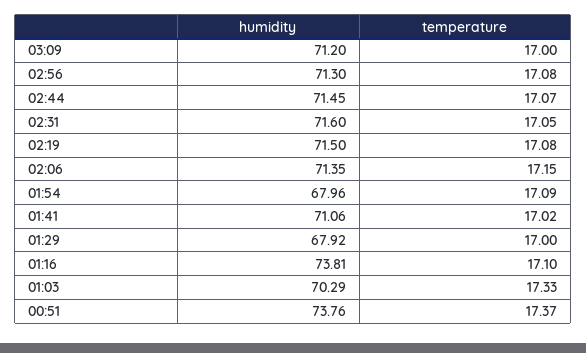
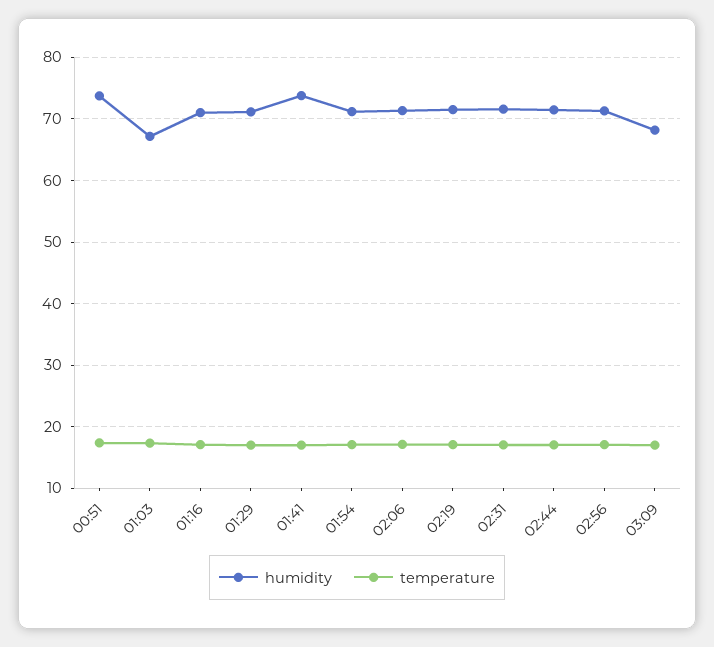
  {
    "humidity": {
-     "03:09": 71.2,
+     "03:09": 68,
      "02:56": 71.3,
      "02:44": 71.45,
      "02:31": 71.6,
      "02:19": 71.5,
      "02:06": 71.35,
-     "01:54": 67.96,
+     "01:54": 71,
-     "01:41": 71.06,
+     "01:41": 74,
-     "01:29": 67.92,
+     "01:29": 71,
-     "01:16": 73.81,
+     "01:16": 71,
-     "01:03": 70.29,
+     "01:03": 67,
      "00:51": 73.76
    },
    "temperature": {
      "03:09": 17,
      "02:56": 17.08,
      "02:44": 17.07,
      "02:31": 17.05,
      "02:19": 17.08,
      "02:06": 17.15,
      "01:54": 17.09,
      "01:41": 17.02,
      "01:29": 17,
      "01:16": 17.1,
      "01:03": 17.33,
      "00:51": 17.37
    }
  }

